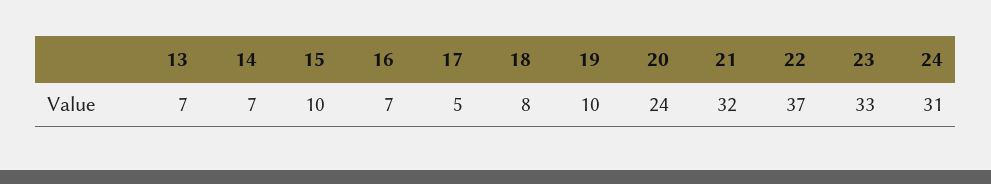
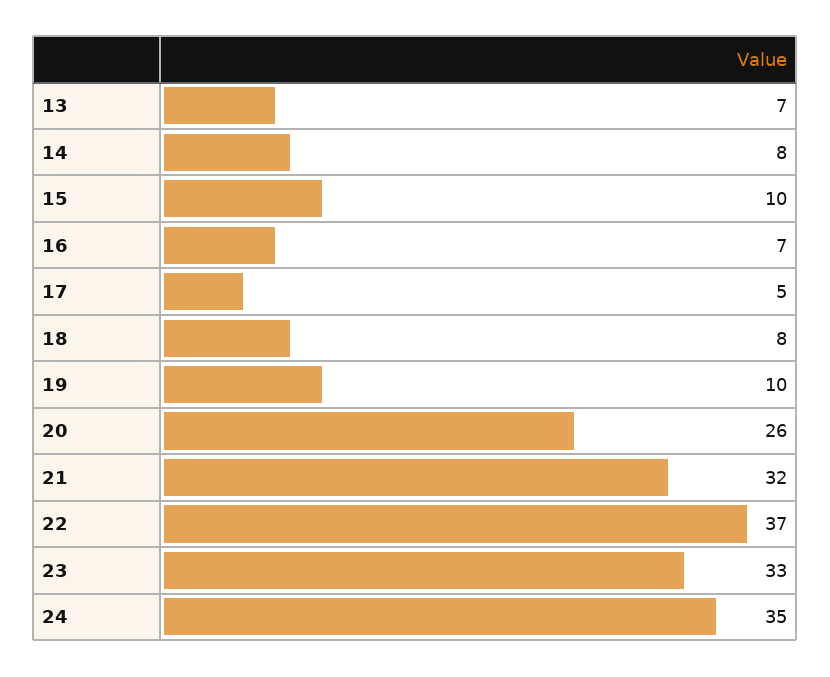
  {
    "13": 7,
-   "14": 7,
+   "14": 8,
    "15": 10,
    "16": 7,
    "17": 5,
    "18": 8,
    "19": 10,
-   "20": 24,
+   "20": 26,
    "21": 32,
    "22": 37,
    "23": 33,
-   "24": 31
+   "24": 35
  }

